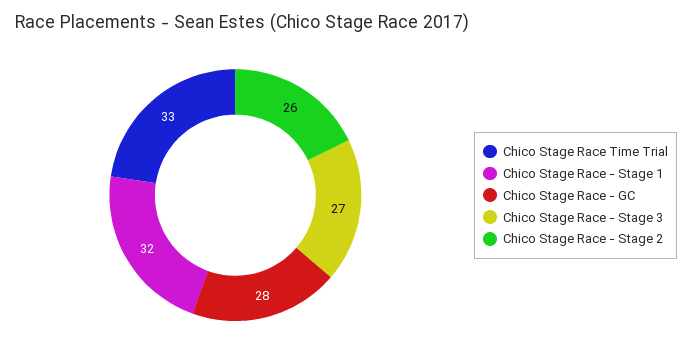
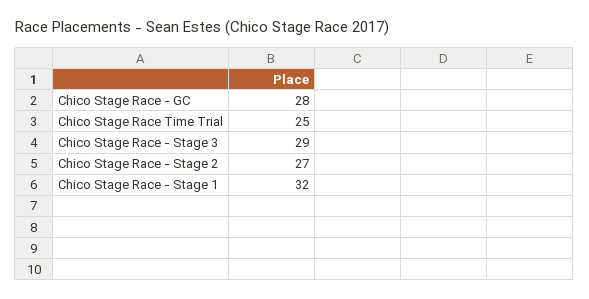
  {
-   "Chico Stage Race Time Trial": 33,
+   "Chico Stage Race Time Trial": 25,
    "Chico Stage Race - Stage 1": 32,
    "Chico Stage Race - GC": 28,
-   "Chico Stage Race - Stage 3": 27,
+   "Chico Stage Race - Stage 3": 29,
-   "Chico Stage Race - Stage 2": 26
+   "Chico Stage Race - Stage 2": 27
  }

